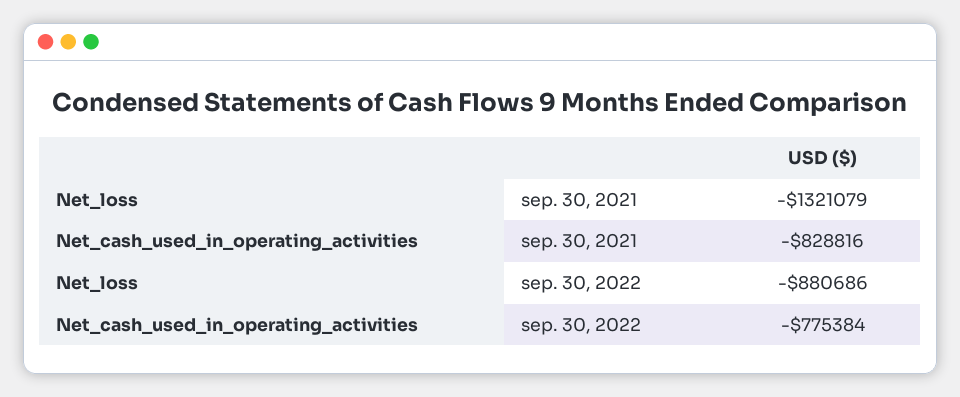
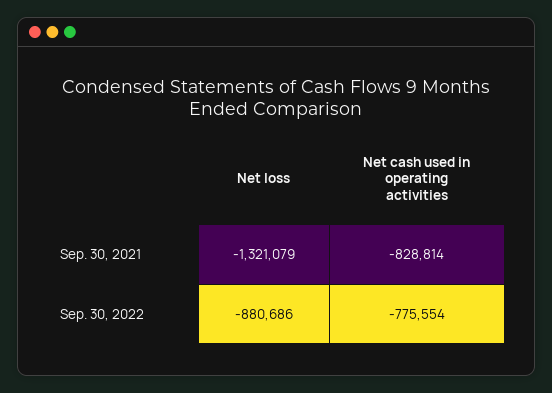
  {
    "Net_loss": {
      "sep. 30, 2021": -1321079,
      "sep. 30, 2022": -880686
    },
    "Net_cash_used_in_operating_activities": {
-     "sep. 30, 2021": -828816,
+     "sep. 30, 2021": -828814,
-     "sep. 30, 2022": -775384
+     "sep. 30, 2022": -775554
    }
  }

